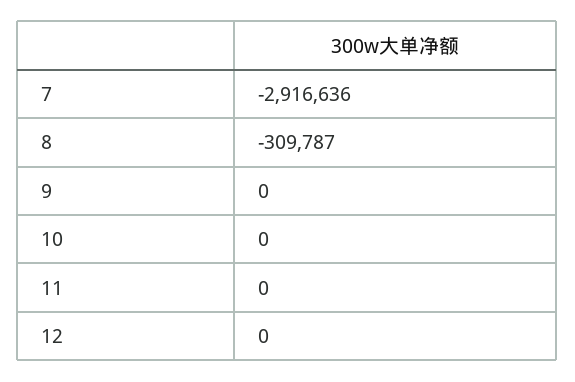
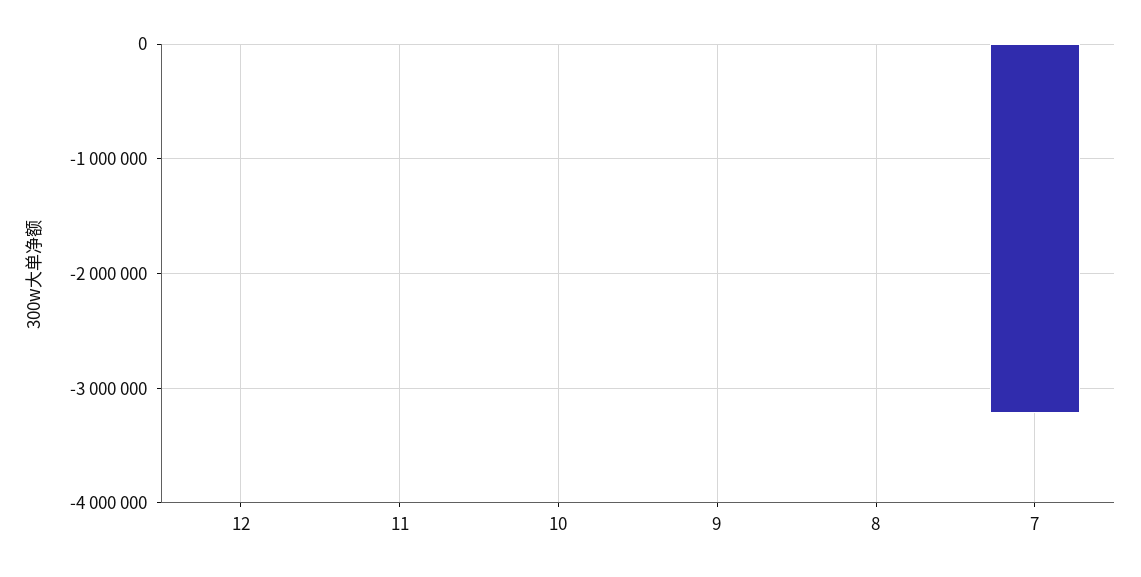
  {
-   "7": -2916636,
+   "7": -3200000,
-   "8": -309787,
+   "8": 0,
    "9": 0,
    "10": 0,
    "11": 0,
    "12": 0
  }

